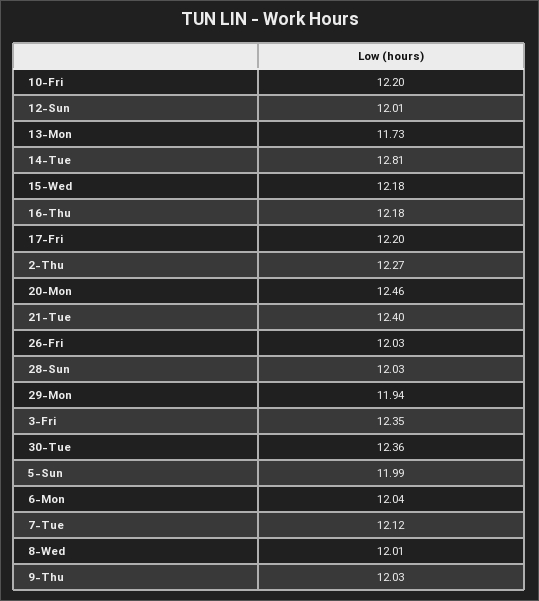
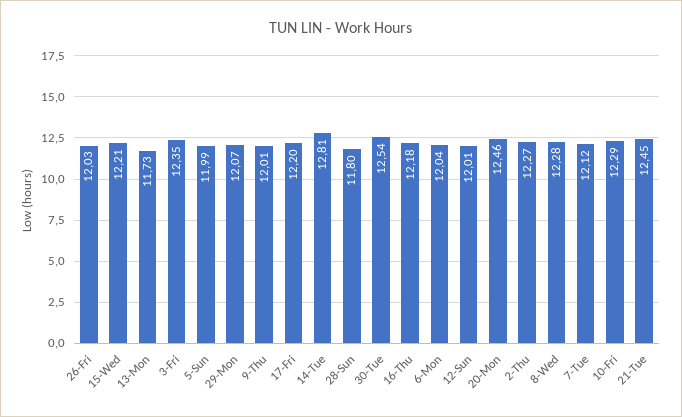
  {
-   "10-Fri": 12.2,
+   "10-Fri": 12.29,
    "12-Sun": 12.01,
    "13-Mon": 11.73,
    "14-Tue": 12.81,
-   "15-Wed": 12.18,
+   "15-Wed": 12.21,
    "16-Thu": 12.18,
    "17-Fri": 12.2,
    "2-Thu": 12.27,
    "20-Mon": 12.46,
-   "21-Tue": 12.4,
+   "21-Tue": 12.45,
    "26-Fri": 12.03,
-   "28-Sun": 12.03,
+   "28-Sun": 11.8,
-   "29-Mon": 11.94,
+   "29-Mon": 12.07,
    "3-Fri": 12.35,
-   "30-Tue": 12.36,
+   "30-Tue": 12.54,
    "5-Sun": 11.99,
    "6-Mon": 12.04,
    "7-Tue": 12.12,
-   "8-Wed": 12.01,
+   "8-Wed": 12.28,
-   "9-Thu": 12.03
+   "9-Thu": 12.01
  }

